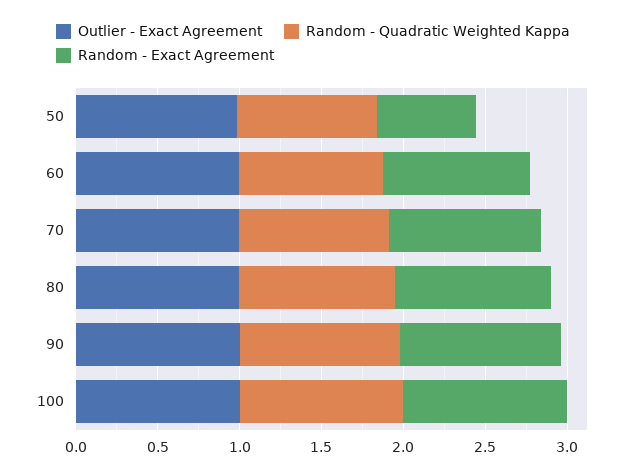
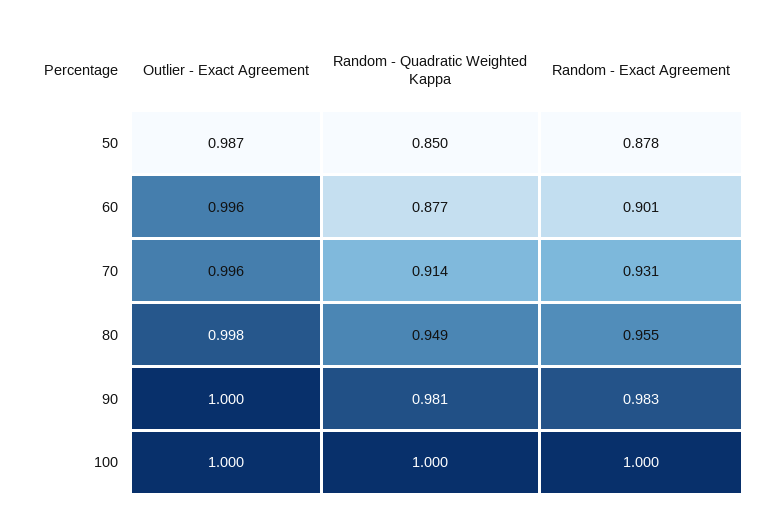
  {
    "Outlier - Exact Agreement": {
      "50": 0.987,
      "60": 0.996,
      "70": 0.996,
      "80": 0.998,
      "90": 1,
      "100": 1
    },
    "Random - Quadratic Weighted Kappa": {
      "50": 0.85,
      "60": 0.877,
      "70": 0.914,
      "80": 0.949,
      "90": 0.981,
      "100": 1
    },
    "Random - Exact Agreement": {
-     "50": 0.6,
+     "50": 0.878,
      "60": 0.901,
      "70": 0.931,
      "80": 0.955,
      "90": 0.983,
      "100": 1
    }
  }

